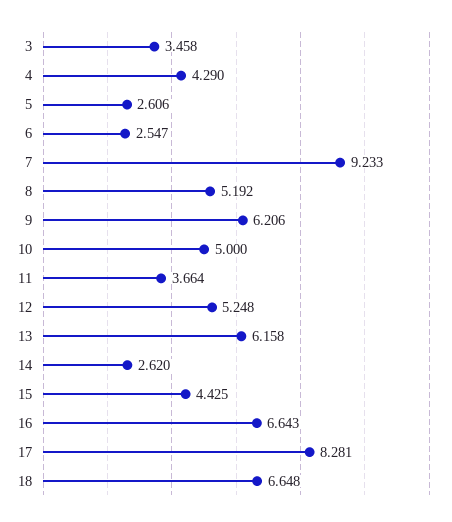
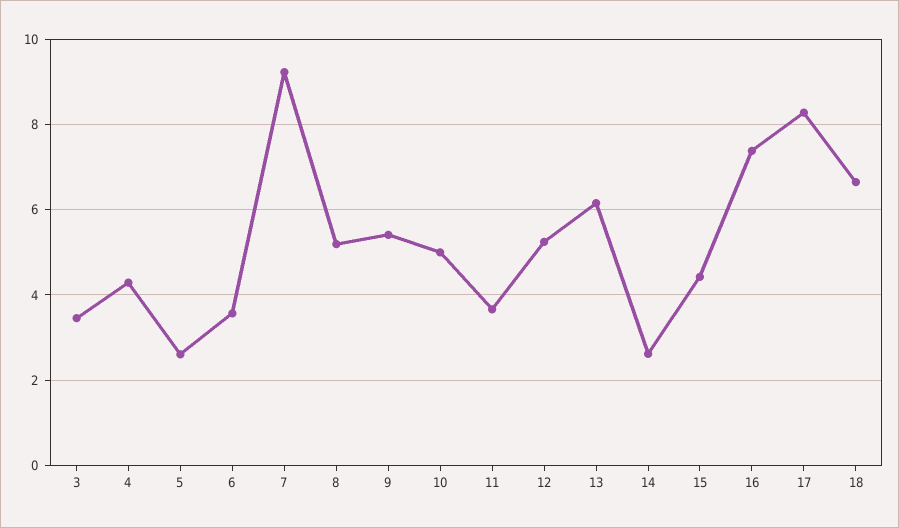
  {
    "3": 3.458,
    "4": 4.29,
    "5": 2.606,
-   "6": 2.547,
+   "6": 3.6,
    "7": 9.233,
    "8": 5.192,
-   "9": 6.206,
+   "9": 5.4,
    "10": 5,
    "11": 3.664,
    "12": 5.248,
    "13": 6.158,
    "14": 2.62,
    "15": 4.425,
-   "16": 6.643,
+   "16": 7.4,
    "17": 8.281,
    "18": 6.648
  }

